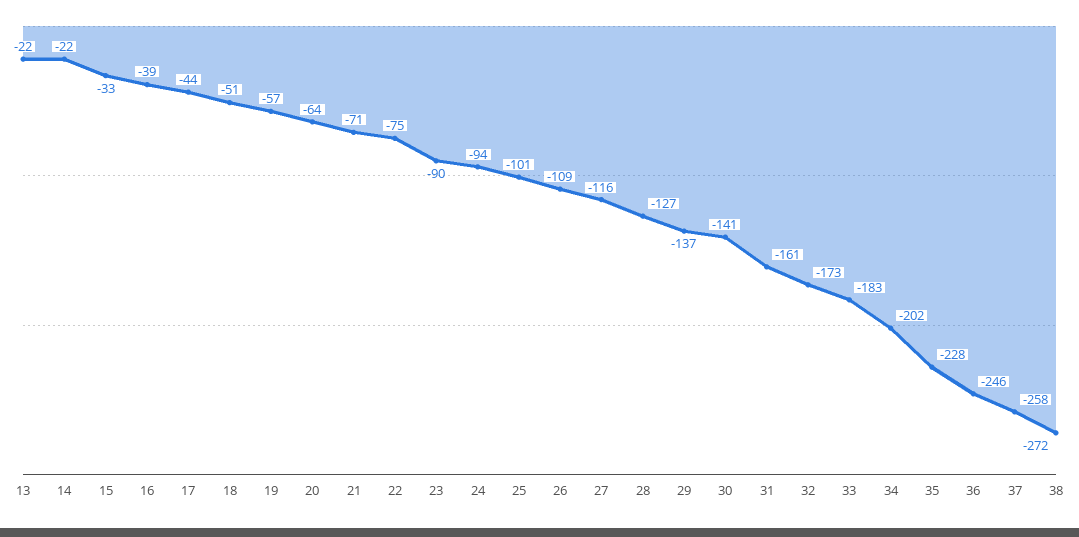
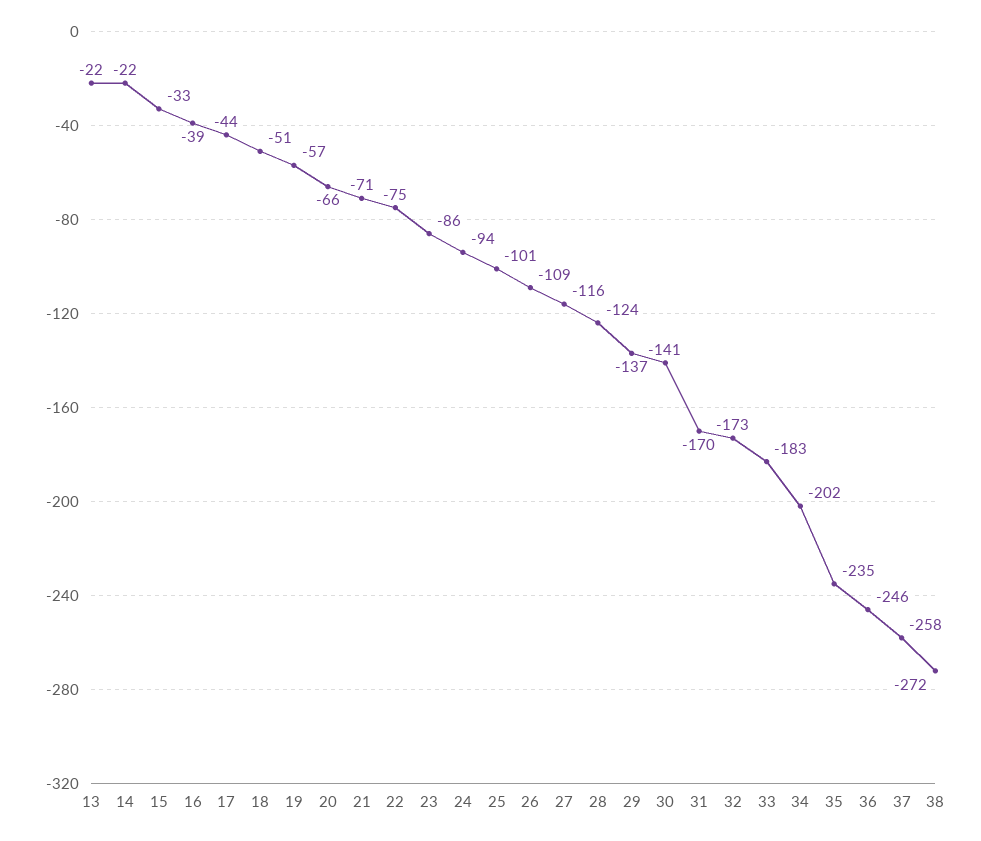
  {
    "13": -22,
    "14": -22,
    "15": -33,
    "16": -39,
    "17": -44,
    "18": -51,
    "19": -57,
-   "20": -64,
+   "20": -66,
    "21": -71,
    "22": -75,
-   "23": -90,
+   "23": -86,
    "24": -94,
    "25": -101,
    "26": -109,
    "27": -116,
-   "28": -127,
+   "28": -124,
    "29": -137,
    "30": -141,
-   "31": -161,
+   "31": -170,
    "32": -173,
    "33": -183,
    "34": -202,
-   "35": -228,
+   "35": -235,
    "36": -246,
    "37": -258,
    "38": -272
  }

